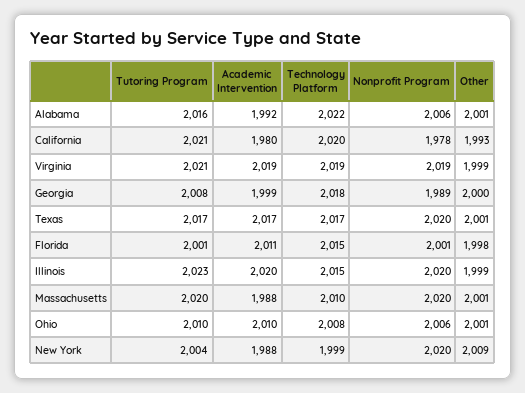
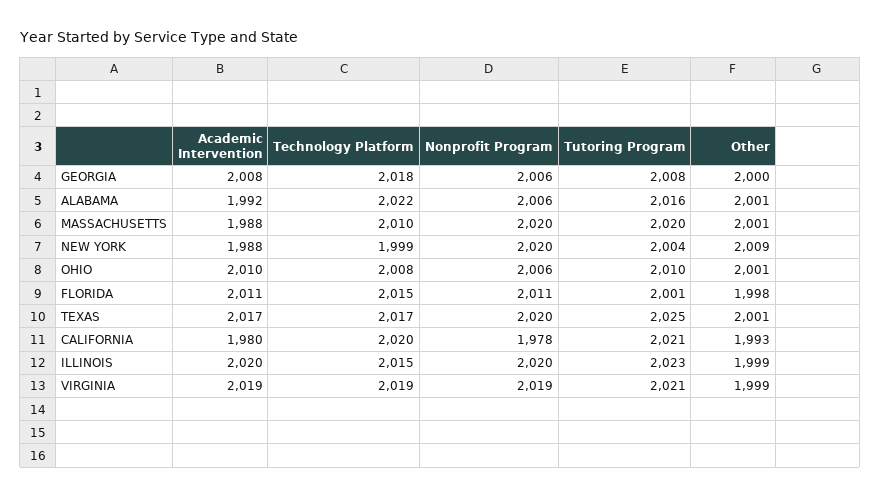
  {
    "Tutoring Program": {
      "Alabama": 2016,
      "California": 2021,
      "Virginia": 2021,
      "Georgia": 2008,
-     "Texas": 2017,
+     "Texas": 2025,
      "Florida": 2001,
      "Illinois": 2023,
      "Massachusetts": 2020,
      "Ohio": 2010,
      "New York": 2004
    },
    "Academic Intervention": {
      "Alabama": 1992,
      "California": 1980,
      "Virginia": 2019,
-     "Georgia": 1999,
+     "Georgia": 2008,
      "Texas": 2017,
      "Florida": 2011,
      "Illinois": 2020,
      "Massachusetts": 1988,
      "Ohio": 2010,
      "New York": 1988
    },
    "Technology Platform": {
      "Alabama": 2022,
      "California": 2020,
      "Virginia": 2019,
      "Georgia": 2018,
      "Texas": 2017,
      "Florida": 2015,
      "Illinois": 2015,
      "Massachusetts": 2010,
      "Ohio": 2008,
      "New York": 1999
    },
    "Nonprofit Program": {
      "Alabama": 2006,
      "California": 1978,
      "Virginia": 2019,
-     "Georgia": 1989,
+     "Georgia": 2006,
      "Texas": 2020,
-     "Florida": 2001,
+     "Florida": 2011,
      "Illinois": 2020,
      "Massachusetts": 2020,
      "Ohio": 2006,
      "New York": 2020
    },
    "Other": {
      "Alabama": 2001,
      "California": 1993,
      "Virginia": 1999,
      "Georgia": 2000,
      "Texas": 2001,
      "Florida": 1998,
      "Illinois": 1999,
      "Massachusetts": 2001,
      "Ohio": 2001,
      "New York": 2009
    }
  }

